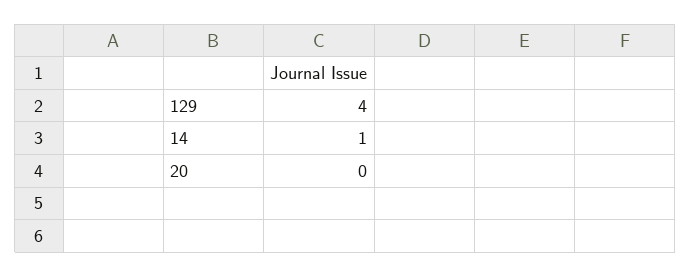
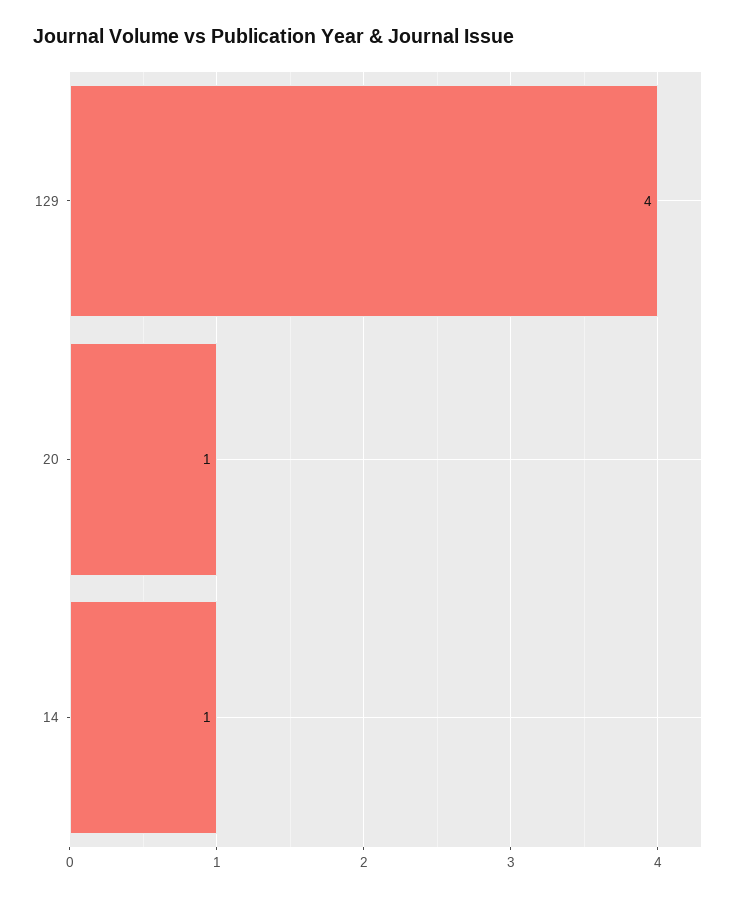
  {
    "129": 4,
    "14": 1,
-   "20": 0
+   "20": 1
  }

